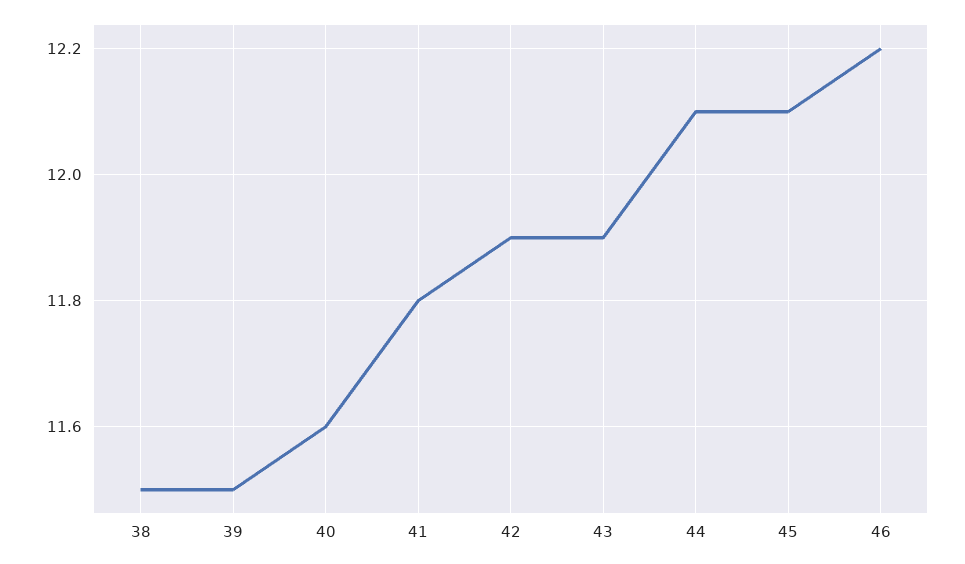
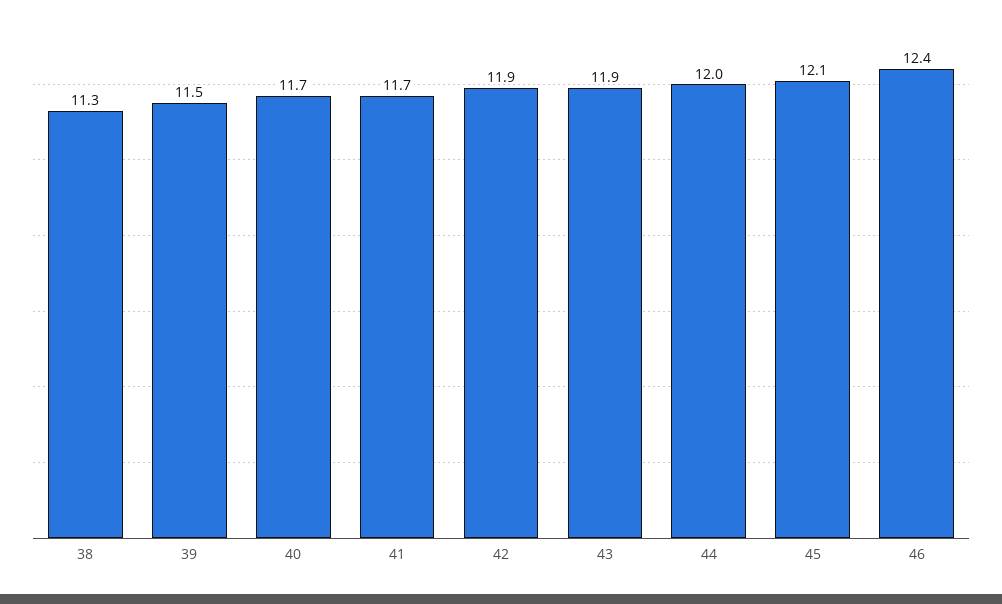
  {
-   "38": 11.5,
+   "38": 11.3,
    "39": 11.5,
-   "40": 11.6,
+   "40": 11.7,
-   "41": 11.8,
+   "41": 11.7,
    "42": 11.9,
    "43": 11.9,
-   "44": 12.1,
+   "44": 12,
    "45": 12.1,
-   "46": 12.2
+   "46": 12.4
  }

